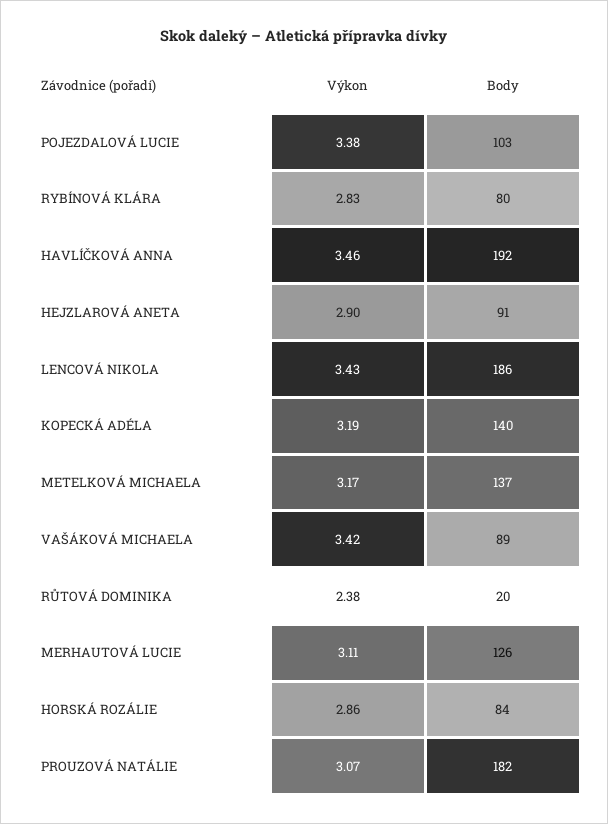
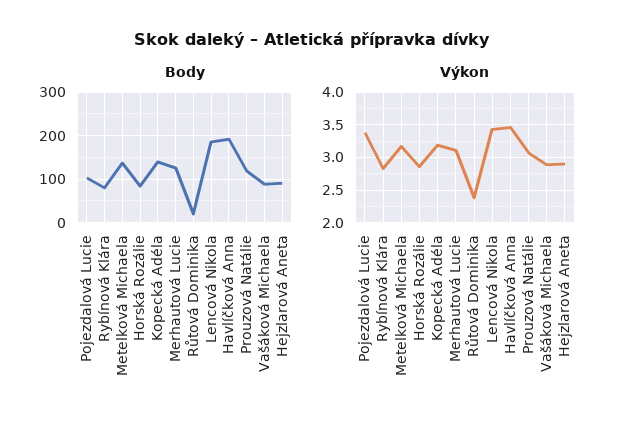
  {
    "Výkon": {
      "POJEZDALOVÁ LUCIE": 3.38,
      "RYBÍNOVÁ KLÁRA": 2.83,
      "HAVLÍČKOVÁ ANNA": 3.46,
      "HEJZLAROVÁ ANETA": 2.9,
      "LENCOVÁ NIKOLA": 3.43,
      "KOPECKÁ ADÉLA": 3.19,
      "METELKOVÁ MICHAELA": 3.17,
-     "VAŠÁKOVÁ MICHAELA": 3.42,
+     "VAŠÁKOVÁ MICHAELA": 2.9,
      "RŮTOVÁ DOMINIKA": 2.38,
      "MERHAUTOVÁ LUCIE": 3.11,
      "HORSKÁ ROZÁLIE": 2.86,
      "PROUZOVÁ NATÁLIE": 3.07
    },
    "Body": {
      "POJEZDALOVÁ LUCIE": 103,
      "RYBÍNOVÁ KLÁRA": 80,
      "HAVLÍČKOVÁ ANNA": 192,
      "HEJZLAROVÁ ANETA": 91,
      "LENCOVÁ NIKOLA": 186,
      "KOPECKÁ ADÉLA": 140,
      "METELKOVÁ MICHAELA": 137,
      "VAŠÁKOVÁ MICHAELA": 89,
      "RŮTOVÁ DOMINIKA": 20,
      "MERHAUTOVÁ LUCIE": 126,
      "HORSKÁ ROZÁLIE": 84,
-     "PROUZOVÁ NATÁLIE": 182
+     "PROUZOVÁ NATÁLIE": 120
    }
  }

